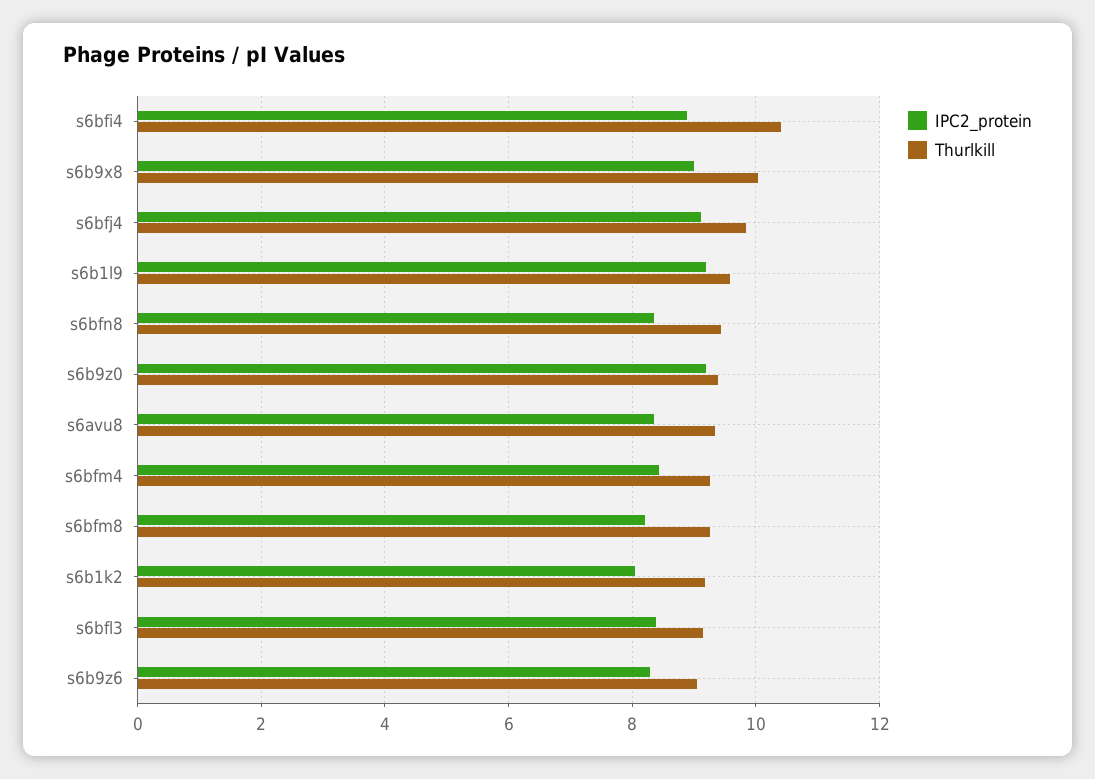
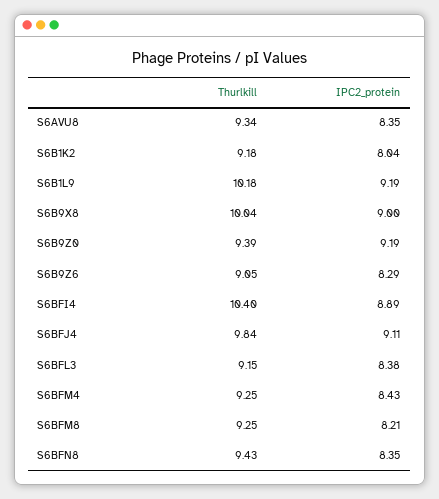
  {
    "IPC2_protein": {
      "s6bfi4": 8.89,
      "s6b9x8": 9,
      "s6bfj4": 9.11,
      "s6b1l9": 9.19,
      "s6bfn8": 8.35,
      "s6b9z0": 9.19,
      "s6avu8": 8.35,
      "s6bfm4": 8.43,
      "s6bfm8": 8.21,
      "s6b1k2": 8.04,
      "s6bfl3": 8.38,
      "s6b9z6": 8.29
    },
    "Thurlkill": {
      "s6bfi4": 10.4,
      "s6b9x8": 10.04,
      "s6bfj4": 9.84,
-     "s6b1l9": 9.6,
+     "s6b1l9": 10.18,
      "s6bfn8": 9.43,
      "s6b9z0": 9.39,
      "s6avu8": 9.34,
      "s6bfm4": 9.25,
      "s6bfm8": 9.25,
      "s6b1k2": 9.18,
      "s6bfl3": 9.15,
      "s6b9z6": 9.05
    }
  }

